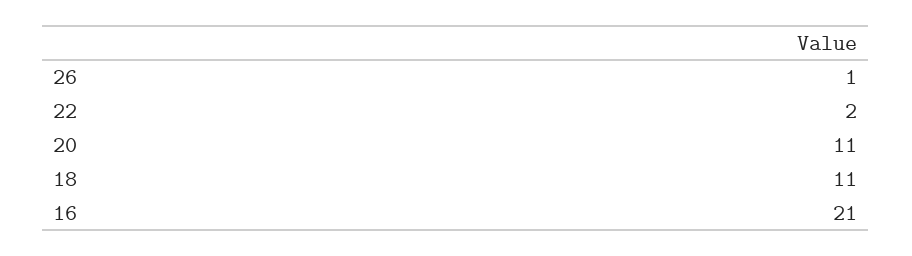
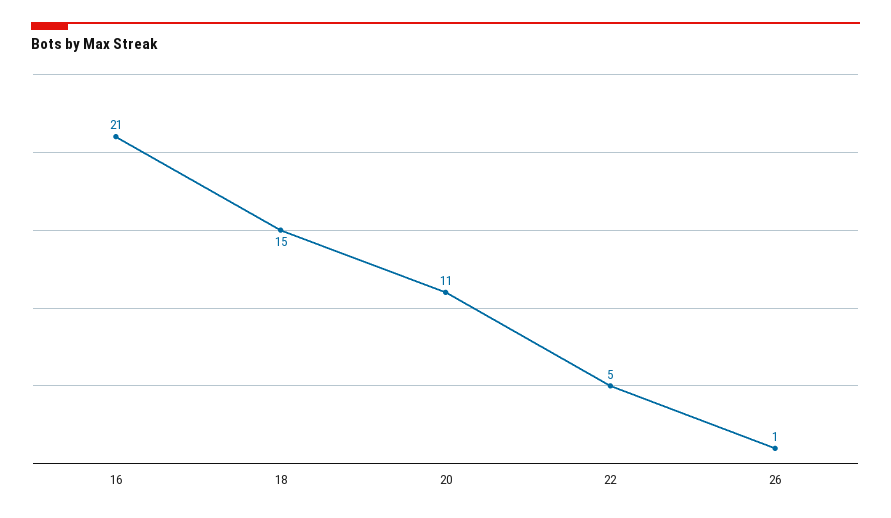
  {
    "26": 1,
-   "22": 2,
+   "22": 5,
    "20": 11,
-   "18": 11,
+   "18": 15,
    "16": 21
  }

